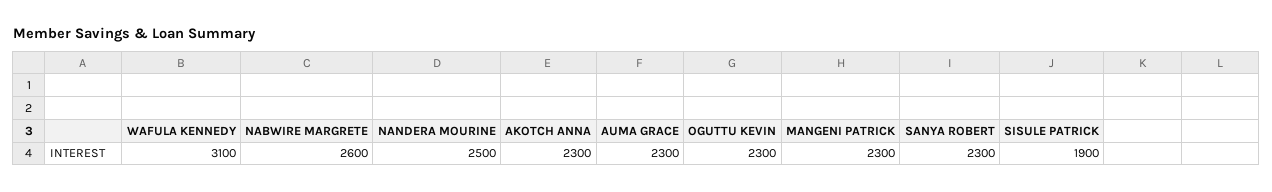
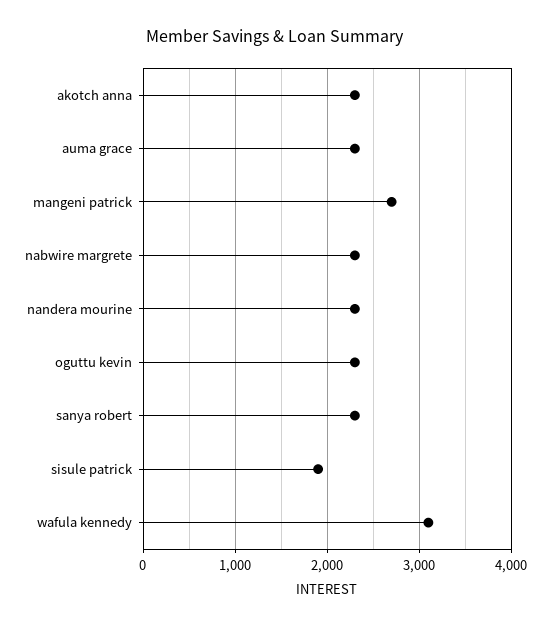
  {
    "WAFULA KENNEDY": 3100,
-   "NABWIRE MARGRETE": 2600,
+   "NABWIRE MARGRETE": 2300,
-   "NANDERA MOURINE": 2500,
+   "NANDERA MOURINE": 2300,
    "AKOTCH ANNA": 2300,
    "AUMA GRACE": 2300,
    "OGUTTU KEVIN": 2300,
-   "MANGENI PATRICK": 2300,
+   "MANGENI PATRICK": 2700,
    "SANYA ROBERT": 2300,
    "SISULE PATRICK": 1900
  }

